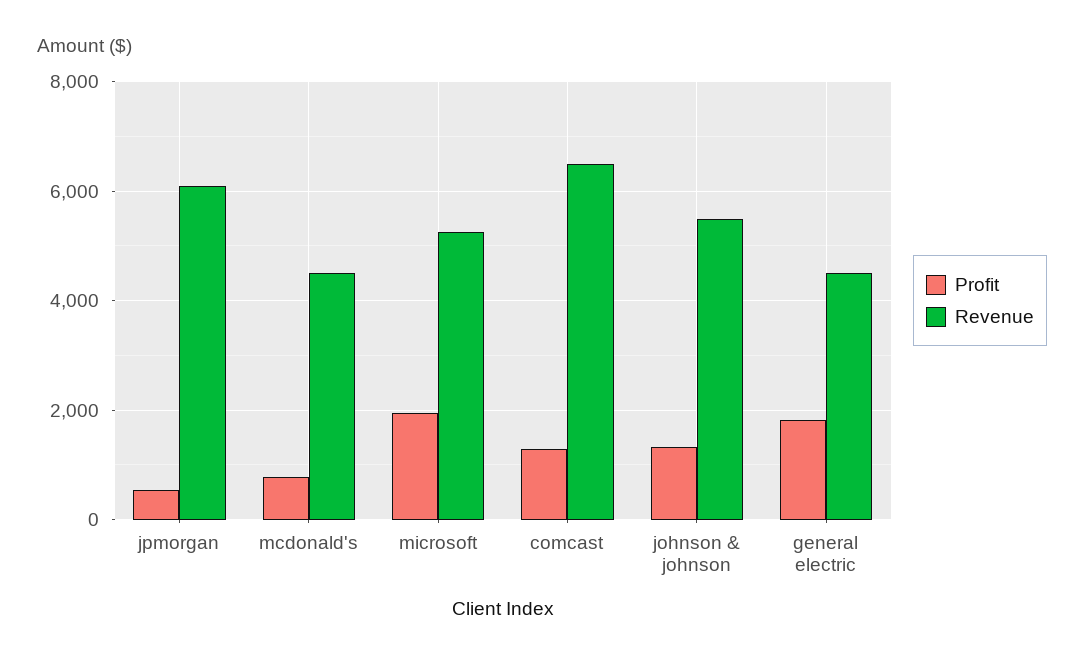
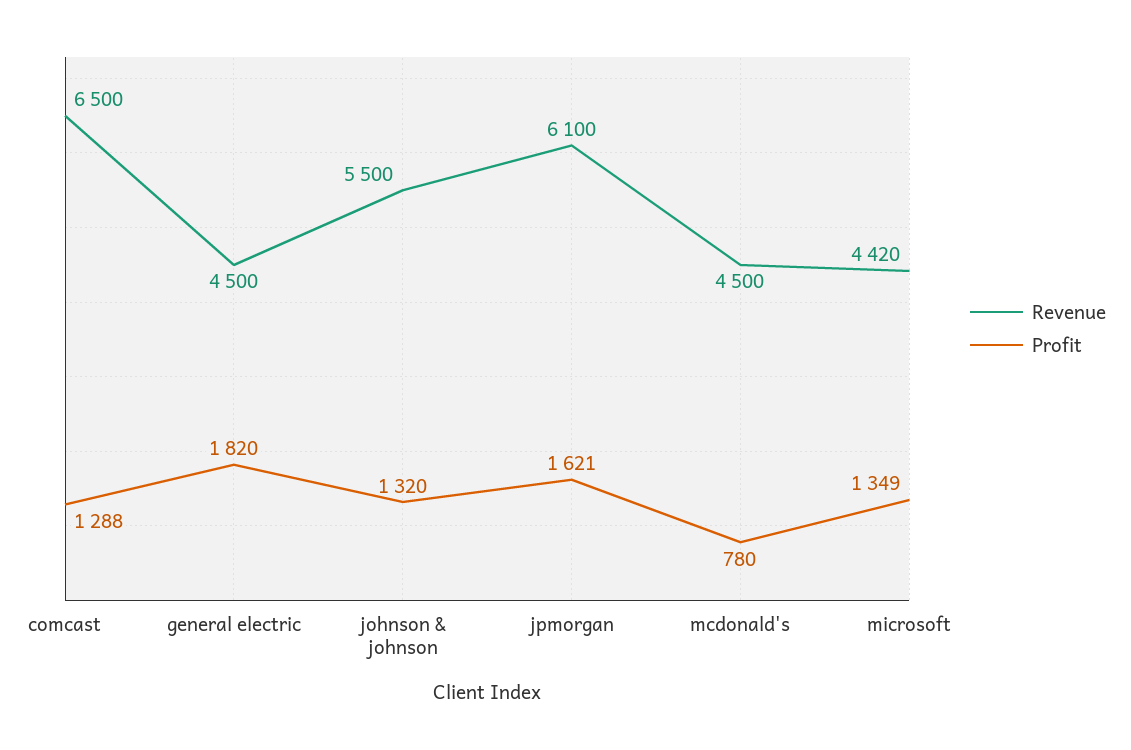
  {
    "Profit": {
-     "jpmorgan": 600,
+     "jpmorgan": 1621,
      "mcdonald's": 780,
-     "microsoft": 2000,
+     "microsoft": 1349,
      "comcast": 1288,
      "johnson & johnson": 1320,
      "general electric": 1820
    },
    "Revenue": {
      "jpmorgan": 6100,
      "mcdonald's": 4500,
-     "microsoft": 5200,
+     "microsoft": 4420,
      "comcast": 6500,
      "johnson & johnson": 5500,
      "general electric": 4500
    }
  }

